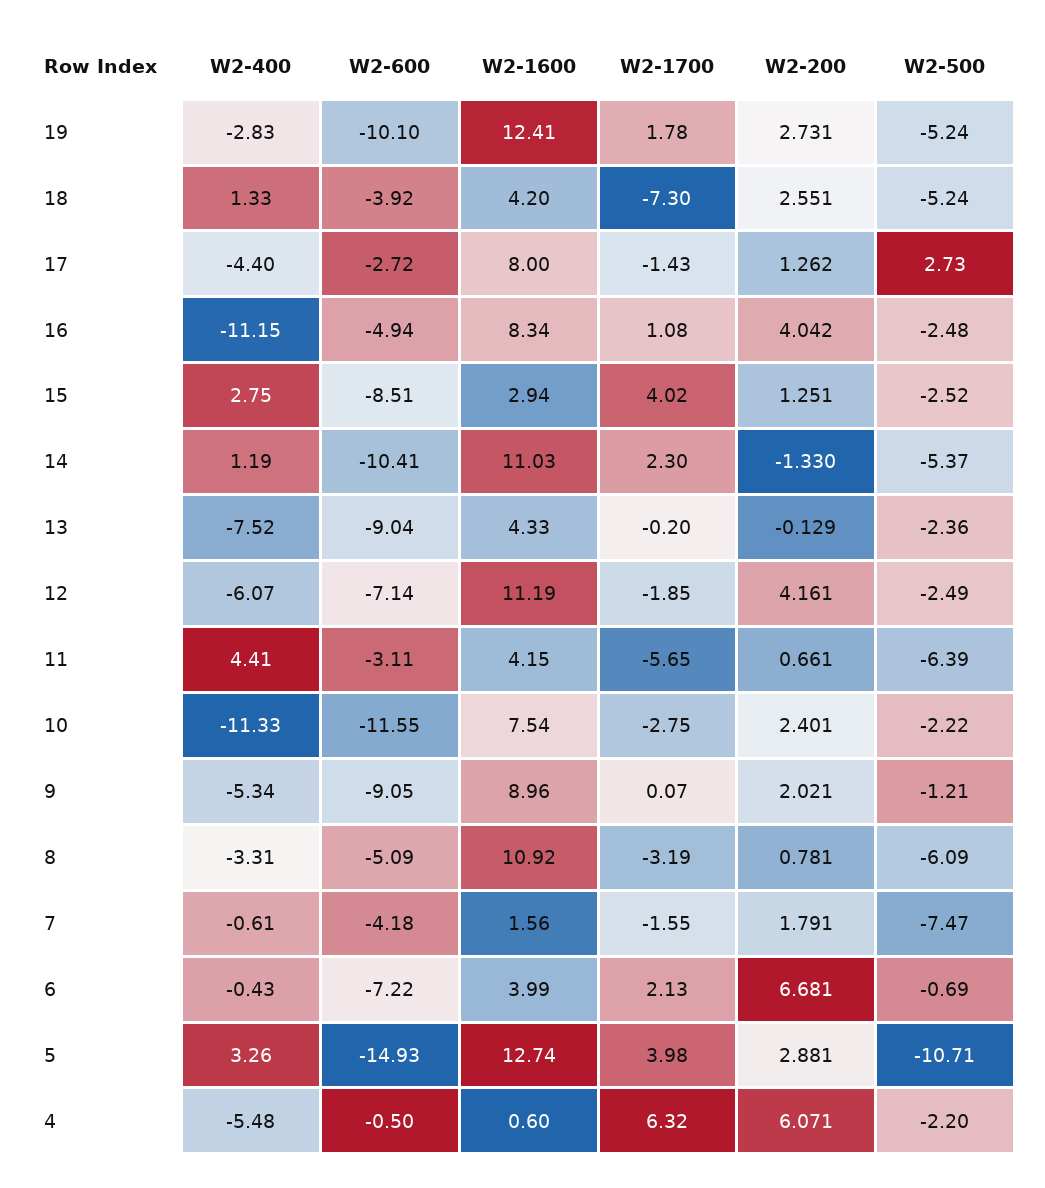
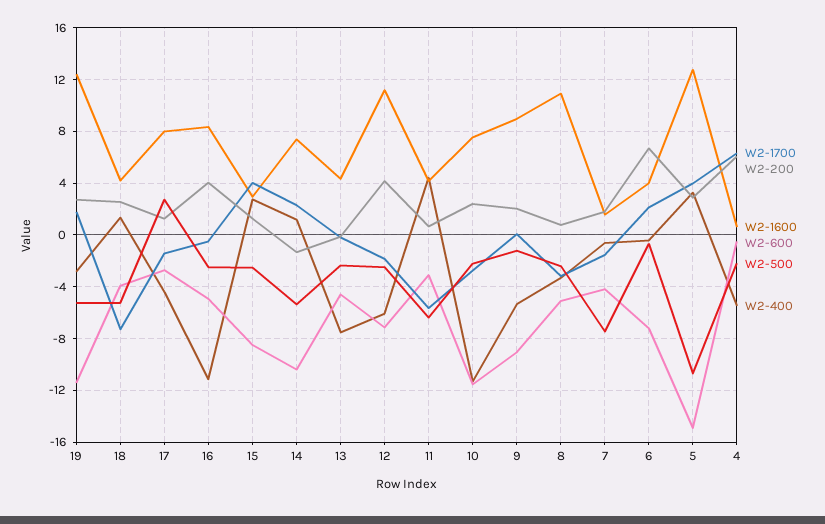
  {
    "W2-400": {
      "19": -2.83,
      "18": 1.33,
      "17": -4.4,
      "16": -11.15,
      "15": 2.75,
      "14": 1.19,
      "13": -7.52,
      "12": -6.07,
      "11": 4.41,
      "10": -11.33,
      "9": -5.34,
      "8": -3.31,
      "7": -0.61,
      "6": -0.43,
      "5": 3.26,
      "4": -5.48
    },
    "W2-600": {
-     "19": -10.1,
+     "19": -11.5,
      "18": -3.92,
      "17": -2.72,
      "16": -4.94,
      "15": -8.51,
      "14": -10.41,
-     "13": -9.04,
+     "13": -4.5,
      "12": -7.14,
      "11": -3.11,
      "10": -11.55,
      "9": -9.05,
      "8": -5.09,
      "7": -4.18,
      "6": -7.22,
      "5": -14.93,
      "4": -0.5
    },
    "W2-1600": {
      "19": 12.41,
      "18": 4.2,
      "17": 8,
      "16": 8.34,
      "15": 2.94,
-     "14": 11.03,
+     "14": 7.5,
      "13": 4.33,
      "12": 11.19,
      "11": 4.15,
      "10": 7.54,
      "9": 8.96,
      "8": 10.92,
      "7": 1.56,
      "6": 3.99,
      "5": 12.74,
      "4": 0.6
    },
    "W2-1700": {
      "19": 1.78,
      "18": -7.3,
      "17": -1.43,
-     "16": 1.08,
+     "16": -0.5,
      "15": 4.02,
      "14": 2.3,
      "13": -0.2,
      "12": -1.85,
      "11": -5.65,
      "10": -2.75,
      "9": 0.07,
      "8": -3.19,
      "7": -1.55,
      "6": 2.13,
      "5": 3.98,
      "4": 6.32
    },
    "W2-200": {
      "19": 2.731,
      "18": 2.551,
      "17": 1.262,
      "16": 4.042,
      "15": 1.251,
      "14": -1.33,
      "13": -0.129,
      "12": 4.161,
      "11": 0.661,
      "10": 2.401,
      "9": 2.021,
      "8": 0.781,
      "7": 1.791,
      "6": 6.681,
      "5": 2.881,
      "4": 6.071
    },
    "W2-500": {
      "19": -5.24,
      "18": -5.24,
      "17": 2.73,
      "16": -2.48,
      "15": -2.52,
      "14": -5.37,
      "13": -2.36,
      "12": -2.49,
      "11": -6.39,
      "10": -2.22,
      "9": -1.21,
-     "8": -6.09,
+     "8": -2.5,
      "7": -7.47,
      "6": -0.69,
      "5": -10.71,
      "4": -2.2
    }
  }

